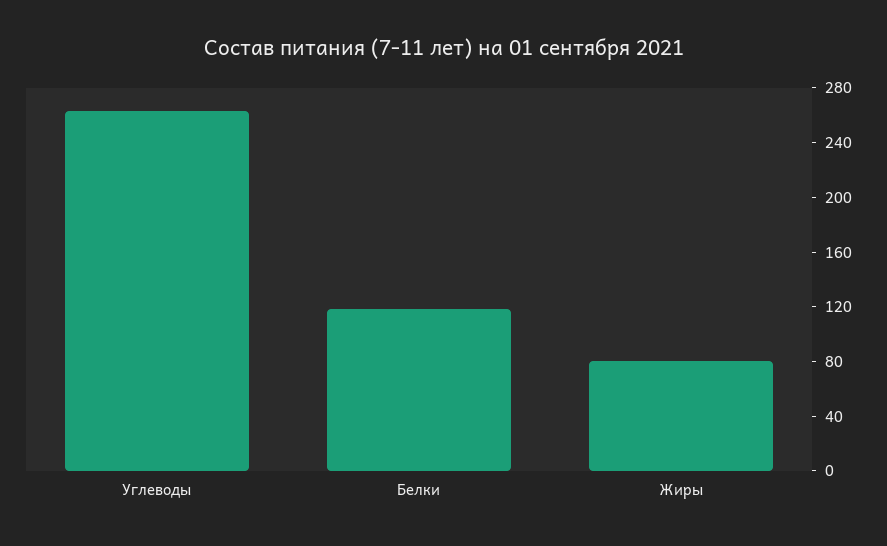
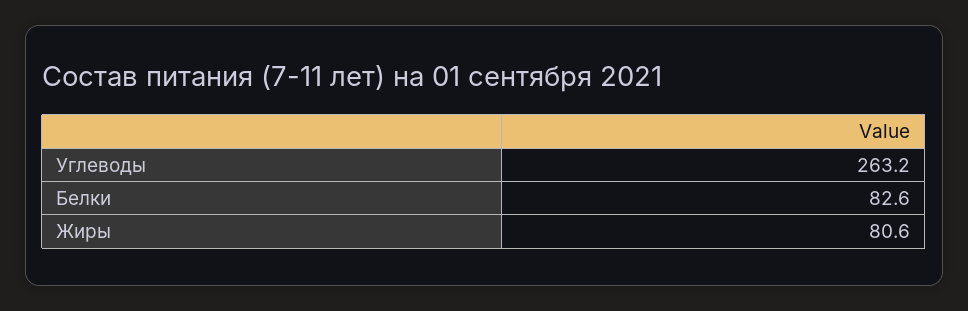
  {
    "Углеводы": 263.2,
-   "Белки": 120,
+   "Белки": 82.6,
    "Жиры": 80.6
  }

